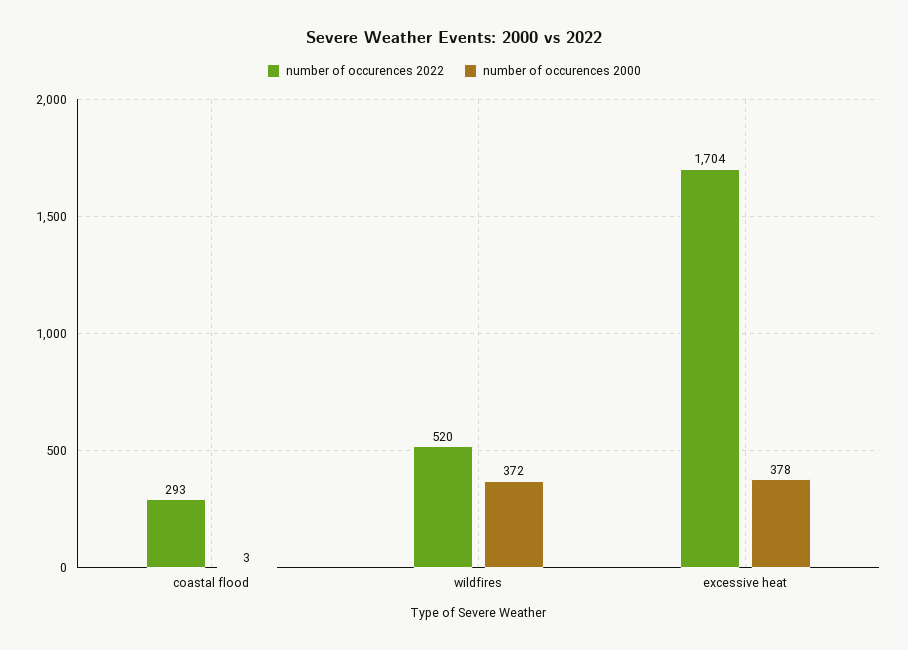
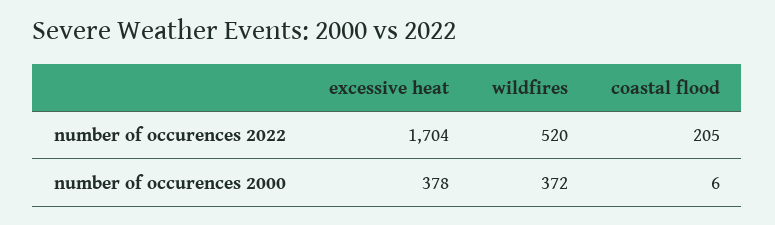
  {
    "number of occurences 2022": {
-     "coastal flood": 293,
+     "coastal flood": 205,
      "wildfires": 520,
      "excessive heat": 1704
    },
    "number of occurences 2000": {
-     "coastal flood": 3,
+     "coastal flood": 6,
      "wildfires": 372,
      "excessive heat": 378
    }
  }

